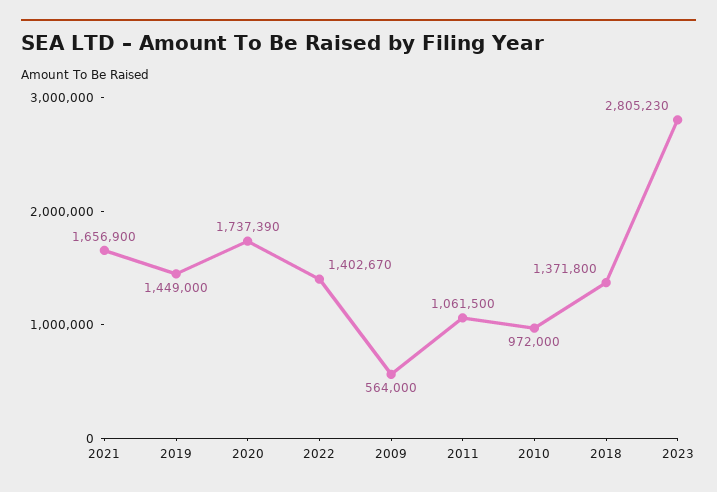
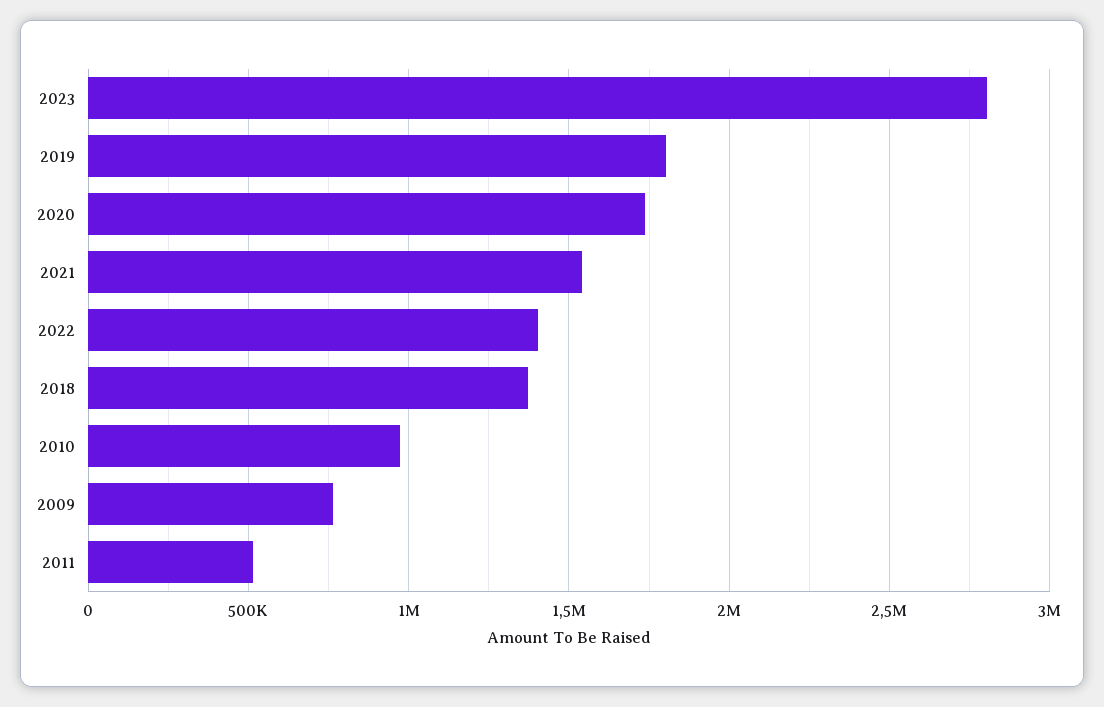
  {
-   "2021": 1656900,
+   "2021": 1550000,
-   "2019": 1449000,
+   "2019": 1800000,
    "2020": 1737390,
    "2022": 1402670,
-   "2009": 564000,
+   "2009": 750000,
-   "2011": 1061500,
+   "2011": 500000,
    "2010": 972000,
    "2018": 1371800,
    "2023": 2805230
  }

